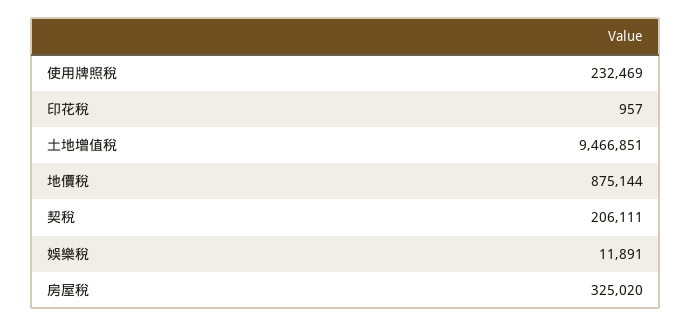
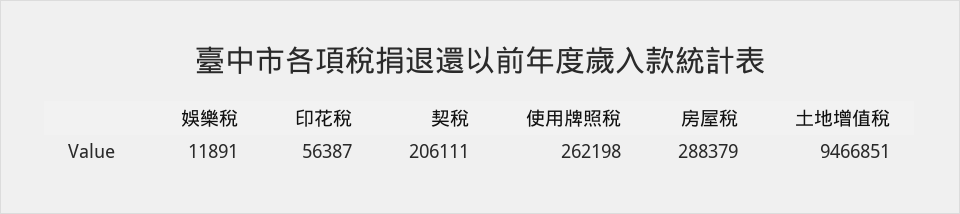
  {
-   "使用牌照稅": 232469,
+   "使用牌照稅": 262198,
-   "印花稅": 957,
+   "印花稅": 56387,
    "土地增值稅": 9466851,
-   "地價稅": 875144,
    "契稅": 206111,
    "娛樂稅": 11891,
-   "房屋稅": 325020
+   "房屋稅": 288379
  }

